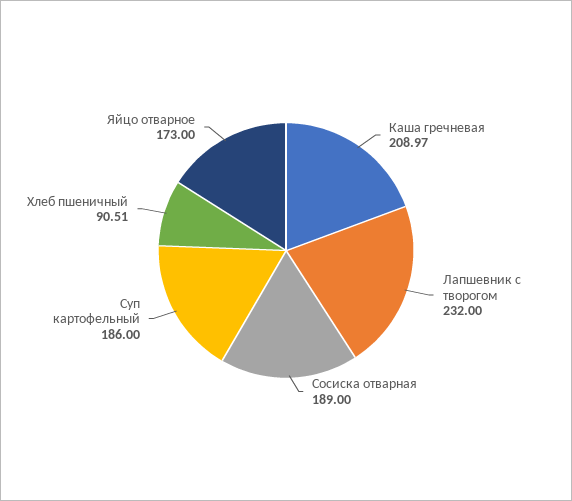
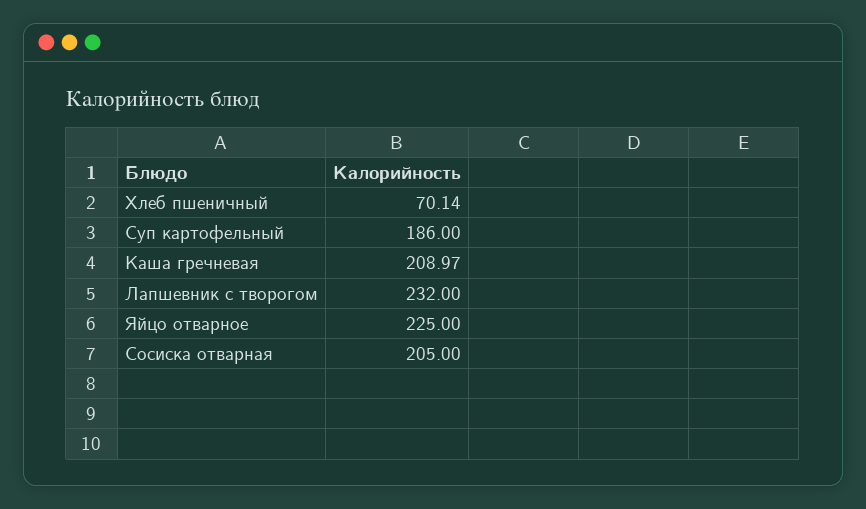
  {
    "Каша гречневая": 208.97,
    "Лапшевник с творогом": 232,
-   "Сосиска отварная": 189,
+   "Сосиска отварная": 205,
    "Суп картофельный": 186,
-   "Хлеб пшеничный": 90.51,
+   "Хлеб пшеничный": 70.14,
-   "Яйцо отварное": 173
+   "Яйцо отварное": 225
  }

